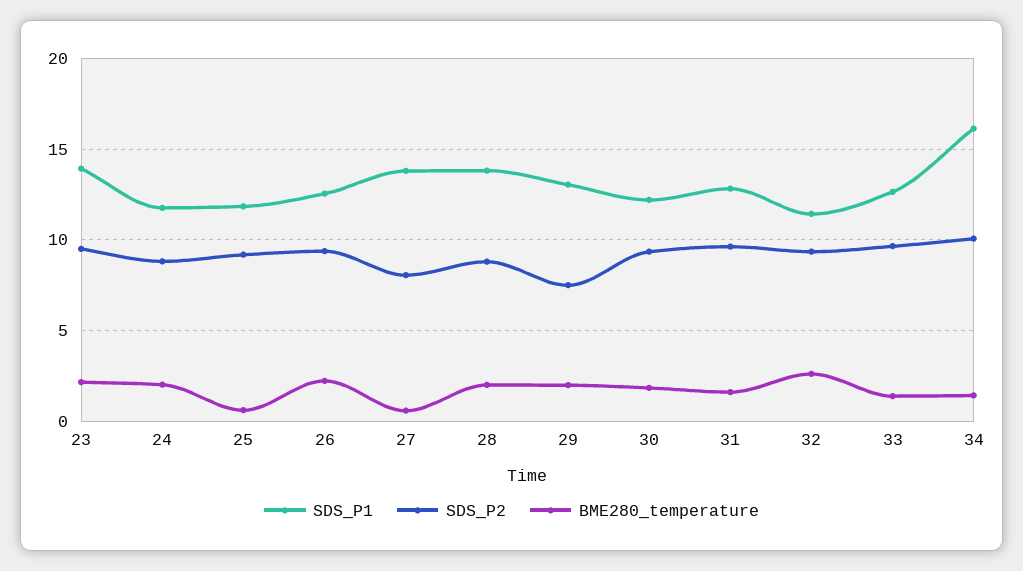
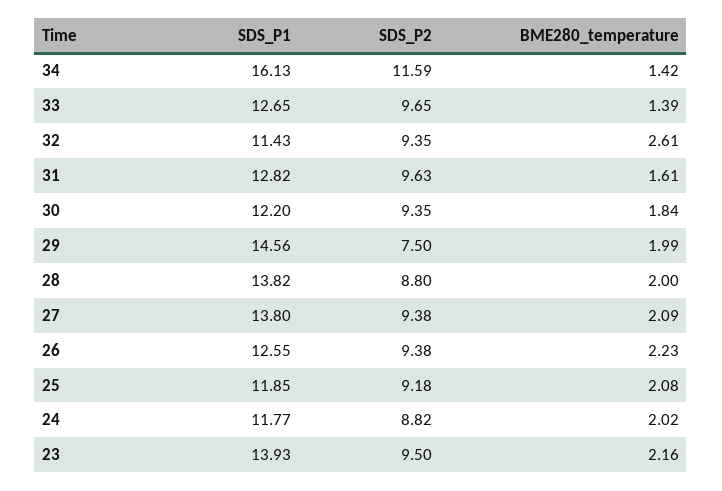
  {
    "SDS_P1": {
      "23": 13.93,
      "24": 11.77,
      "25": 11.85,
      "26": 12.55,
      "27": 13.8,
      "28": 13.82,
-     "29": 13,
+     "29": 14.56,
      "30": 12.2,
      "31": 12.82,
      "32": 11.43,
      "33": 12.65,
      "34": 16.13
    },
    "SDS_P2": {
      "23": 9.5,
      "24": 8.82,
      "25": 9.18,
      "26": 9.38,
-     "27": 8,
+     "27": 9.38,
      "28": 8.8,
      "29": 7.5,
      "30": 9.35,
      "31": 9.63,
      "32": 9.35,
      "33": 9.65,
-     "34": 10
+     "34": 11.59
    },
    "BME280_temperature": {
      "23": 2.16,
      "24": 2.02,
-     "25": 0.5,
+     "25": 2.08,
      "26": 2.23,
-     "27": 0.5,
+     "27": 2.09,
      "28": 2,
      "29": 1.99,
      "30": 1.84,
      "31": 1.61,
      "32": 2.61,
      "33": 1.39,
      "34": 1.42
    }
  }

